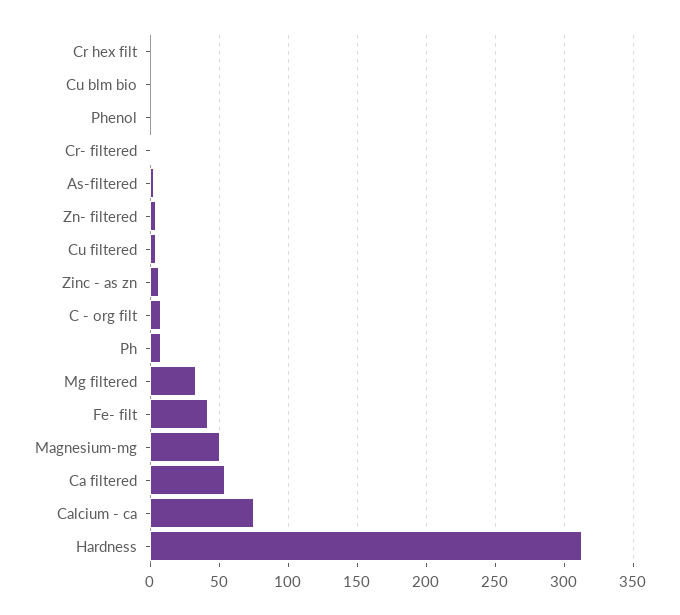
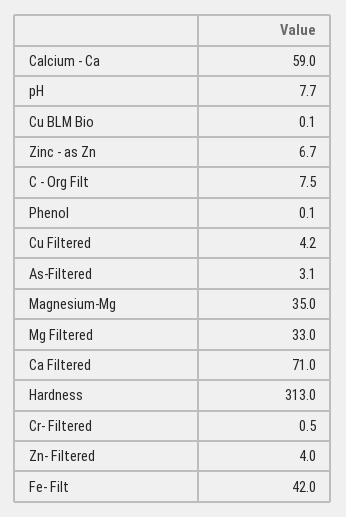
  {
-   "Cr hex filt": 0,
    "Cu blm bio": 0.1,
    "Phenol": 0.1,
    "Cr- filtered": 0.5,
    "As-filtered": 3.1,
    "Zn- filtered": 4,
    "Cu filtered": 4.2,
    "Zinc - as zn": 6.7,
    "C - org filt": 7.5,
    "Ph": 7.7,
    "Mg filtered": 33,
    "Fe- filt": 42,
-   "Magnesium-mg": 50,
+   "Magnesium-mg": 35,
-   "Ca filtered": 55,
+   "Ca filtered": 71,
-   "Calcium - ca": 75,
+   "Calcium - ca": 59,
    "Hardness": 313
  }

